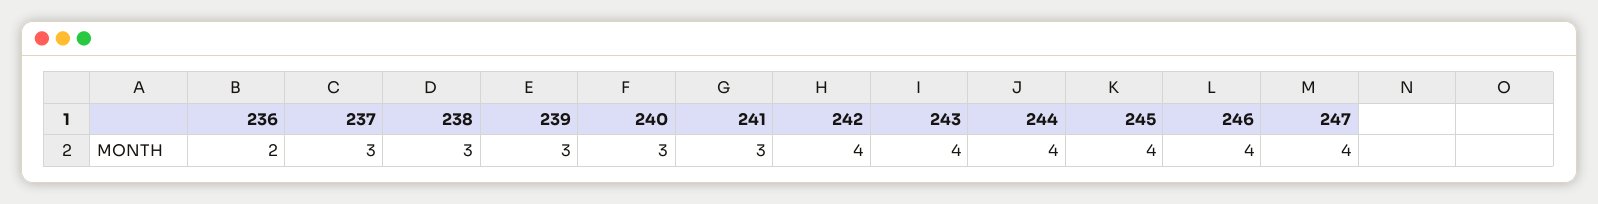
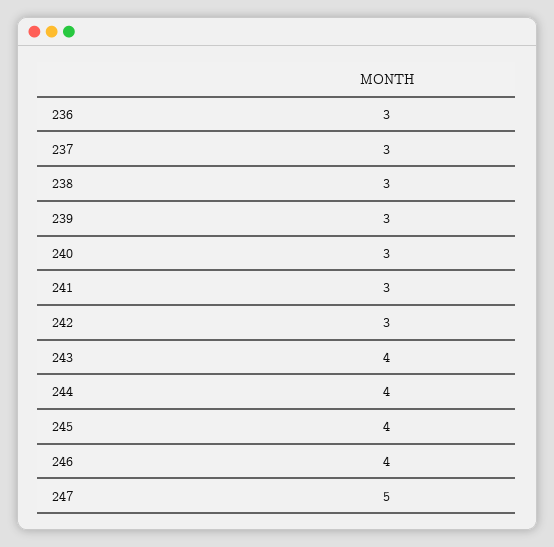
  {
-   "236": 2,
+   "236": 3,
    "237": 3,
    "238": 3,
    "239": 3,
    "240": 3,
    "241": 3,
-   "242": 4,
+   "242": 3,
    "243": 4,
    "244": 4,
    "245": 4,
    "246": 4,
-   "247": 4
+   "247": 5
  }

